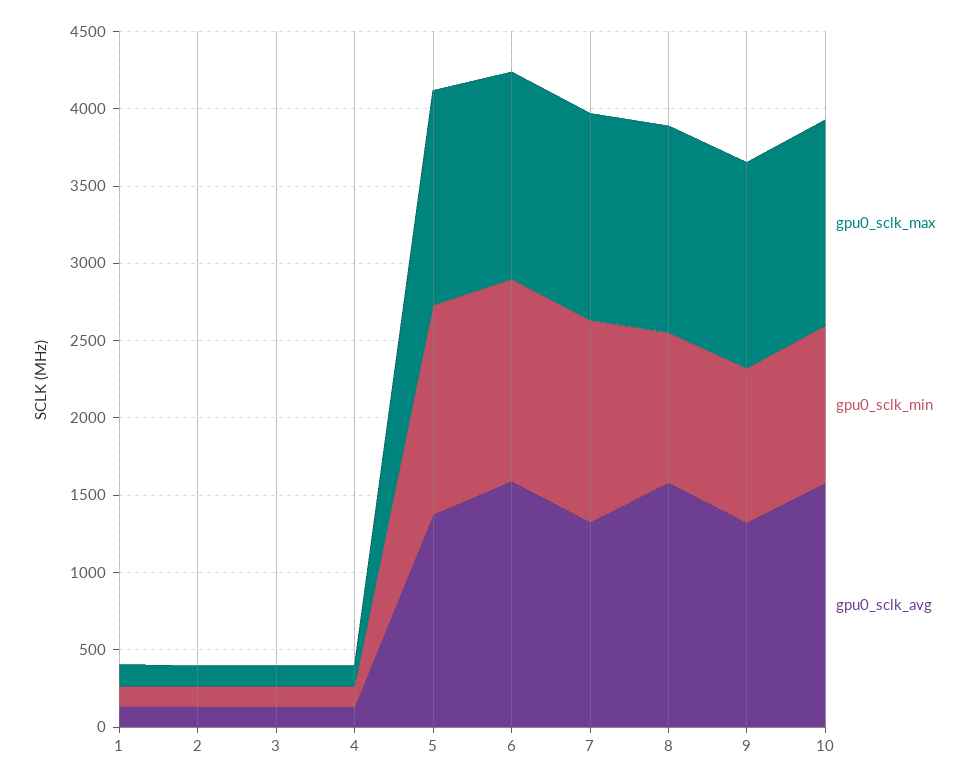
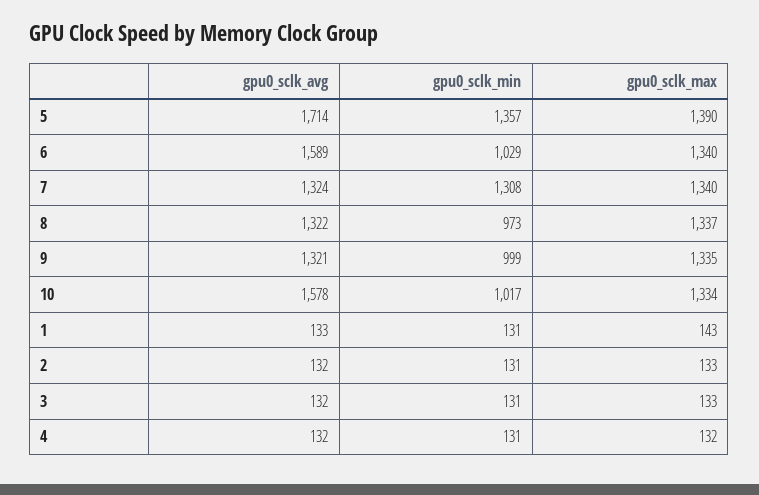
  {
    "gpu0_sclk_max": {
      "1": 143,
      "2": 133,
      "3": 133,
      "4": 132,
      "5": 1390,
      "6": 1340,
      "7": 1340,
      "8": 1337,
      "9": 1335,
      "10": 1334
    },
    "gpu0_sclk_min": {
      "1": 131,
      "2": 131,
      "3": 131,
      "4": 131,
      "5": 1357,
-     "6": 1300,
+     "6": 1029,
      "7": 1308,
      "8": 973,
      "9": 999,
      "10": 1017
    },
    "gpu0_sclk_avg": {
      "1": 133,
      "2": 132,
      "3": 132,
      "4": 132,
-     "5": 1400,
+     "5": 1714,
      "6": 1589,
      "7": 1324,
-     "8": 1600,
+     "8": 1322,
      "9": 1321,
      "10": 1578
    }
  }

